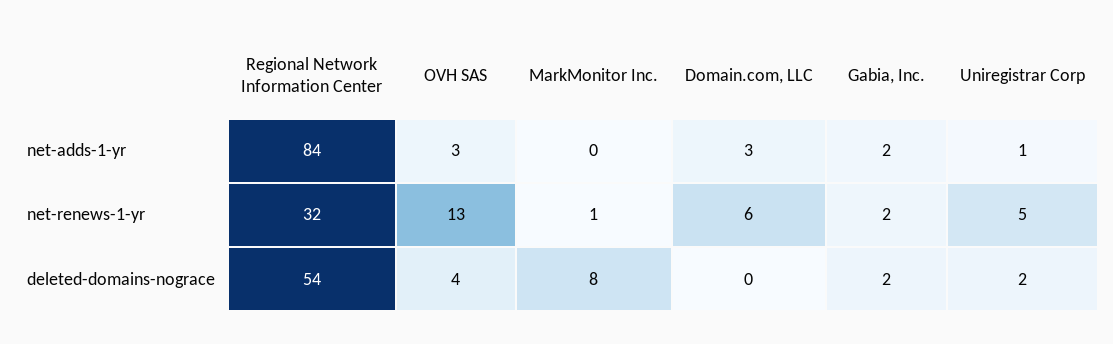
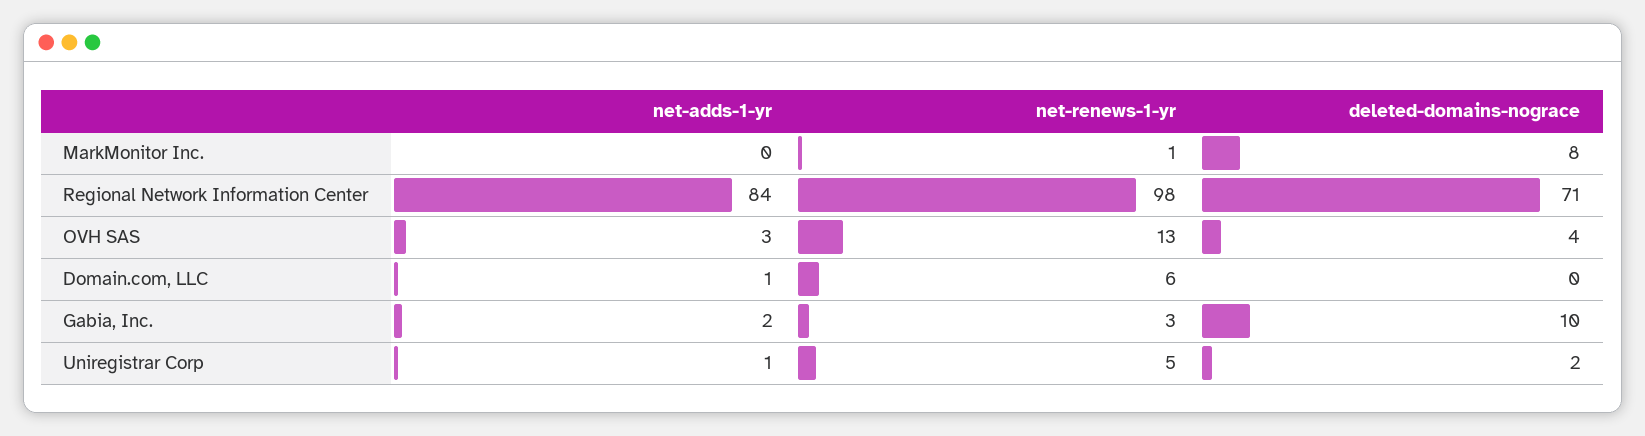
  {
    "Regional Network Information Center": {
      "net-adds-1-yr": 84,
-     "net-renews-1-yr": 32,
+     "net-renews-1-yr": 98,
-     "deleted-domains-nograce": 54
+     "deleted-domains-nograce": 71
    },
    "OVH SAS": {
      "net-adds-1-yr": 3,
      "net-renews-1-yr": 13,
      "deleted-domains-nograce": 4
    },
    "MarkMonitor Inc.": {
      "net-adds-1-yr": 0,
      "net-renews-1-yr": 1,
      "deleted-domains-nograce": 8
    },
    "Domain.com, LLC": {
-     "net-adds-1-yr": 3,
+     "net-adds-1-yr": 1,
      "net-renews-1-yr": 6,
      "deleted-domains-nograce": 0
    },
    "Gabia, Inc.": {
      "net-adds-1-yr": 2,
-     "net-renews-1-yr": 2,
+     "net-renews-1-yr": 3,
-     "deleted-domains-nograce": 2
+     "deleted-domains-nograce": 10
    },
    "Uniregistrar Corp": {
      "net-adds-1-yr": 1,
      "net-renews-1-yr": 5,
      "deleted-domains-nograce": 2
    }
  }

